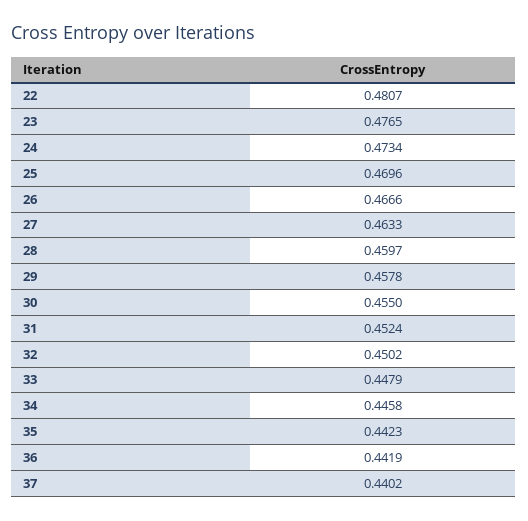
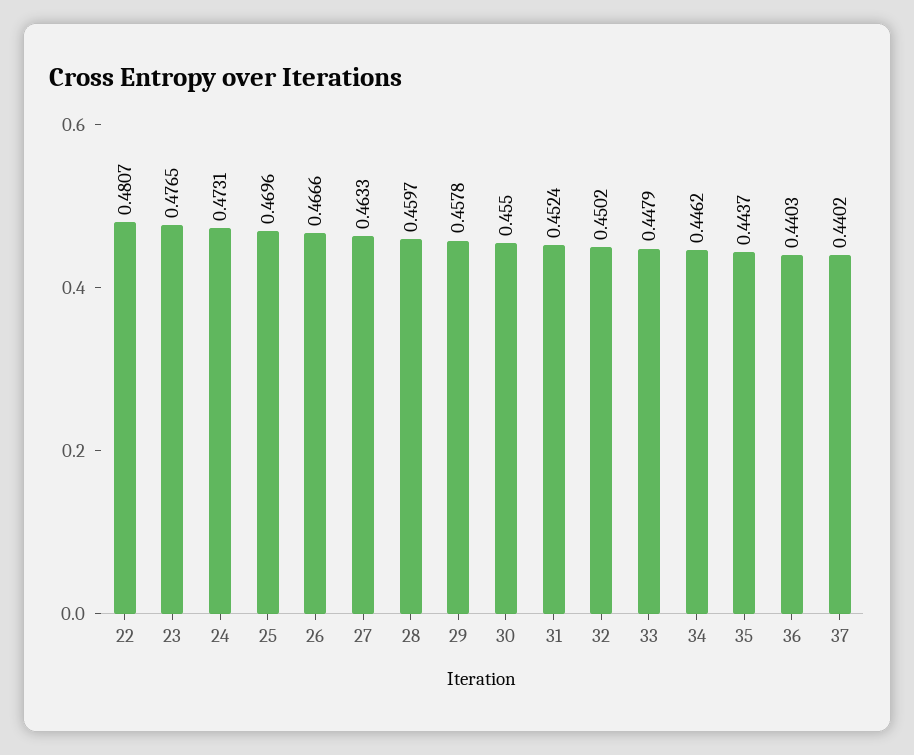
  {
    "22": 0.4807,
    "23": 0.4765,
-   "24": 0.4734,
+   "24": 0.4731,
    "25": 0.4696,
    "26": 0.4666,
    "27": 0.4633,
    "28": 0.4597,
    "29": 0.4578,
    "30": 0.455,
    "31": 0.4524,
    "32": 0.4502,
    "33": 0.4479,
-   "34": 0.4458,
+   "34": 0.4462,
-   "35": 0.4423,
+   "35": 0.4437,
-   "36": 0.4419,
+   "36": 0.4403,
    "37": 0.4402
  }

